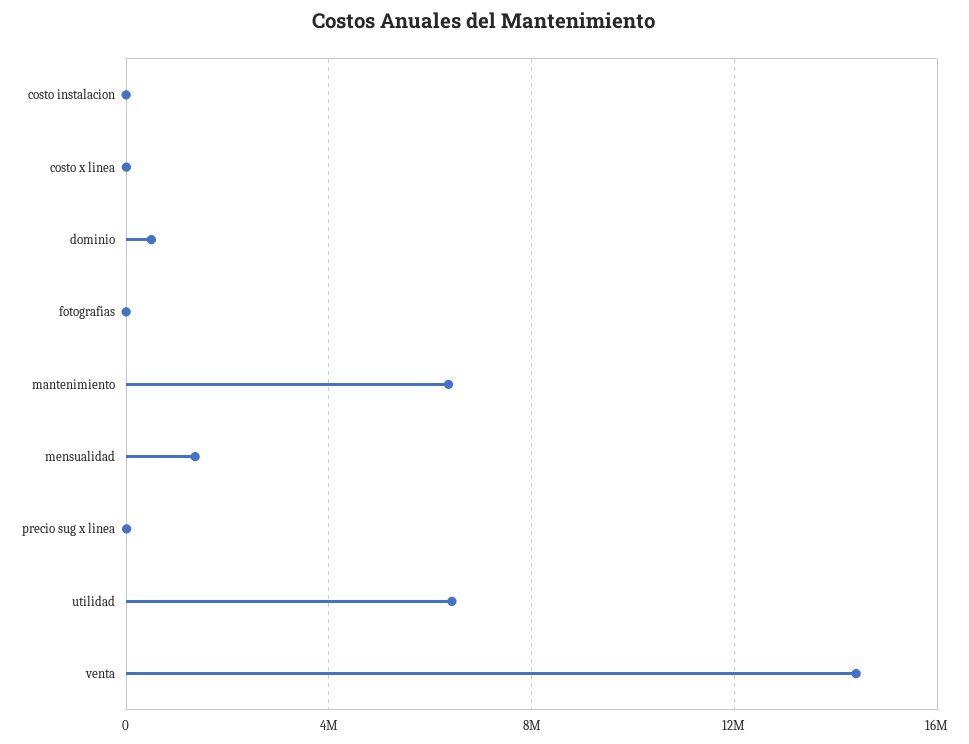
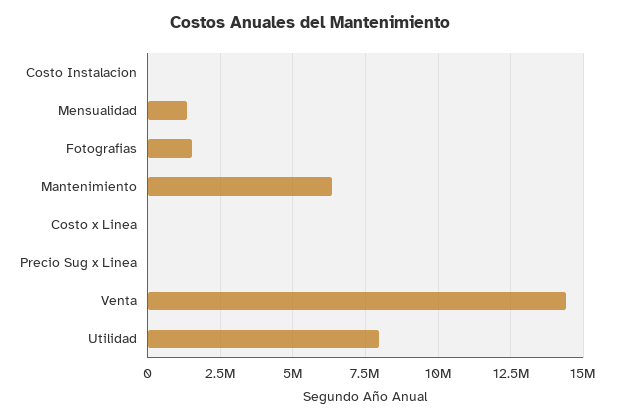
  {
    "costo instalacion": 0,
    "costo x linea": 0,
-   "dominio": 500000,
-   "fotografias": 0,
+   "fotografias": 1500000,
    "mantenimiento": 6250000,
    "mensualidad": 1250000,
    "precio sug x linea": 0,
-   "utilidad": 6500000,
+   "utilidad": 8000000,
    "venta": 14500000
  }

